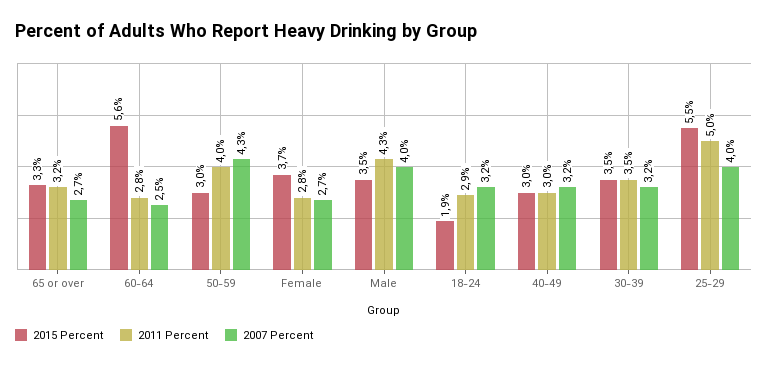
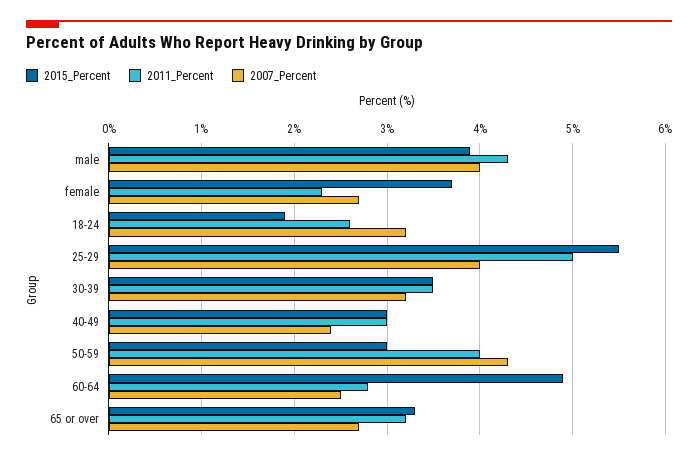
  {
    "2015 Percent": {
      "65 or over": 3.3,
-     "60-64": 5.6,
+     "60-64": 4.9,
      "50-59": 3,
      "Female": 3.7,
-     "Male": 3.5,
+     "Male": 3.9,
      "18-24": 1.9,
      "40-49": 3,
      "30-39": 3.5,
      "25-29": 5.5
    },
    "2011 Percent": {
      "65 or over": 3.2,
      "60-64": 2.8,
      "50-59": 4,
-     "Female": 2.8,
+     "Female": 2.3,
      "Male": 4.3,
-     "18-24": 2.9,
+     "18-24": 2.6,
      "40-49": 3,
      "30-39": 3.5,
      "25-29": 5
    },
    "2007 Percent": {
      "65 or over": 2.7,
      "60-64": 2.5,
      "50-59": 4.3,
      "Female": 2.7,
      "Male": 4,
      "18-24": 3.2,
-     "40-49": 3.2,
+     "40-49": 2.4,
      "30-39": 3.2,
      "25-29": 4
    }
  }

